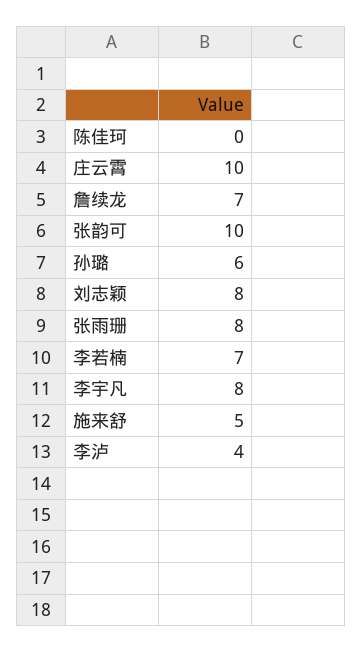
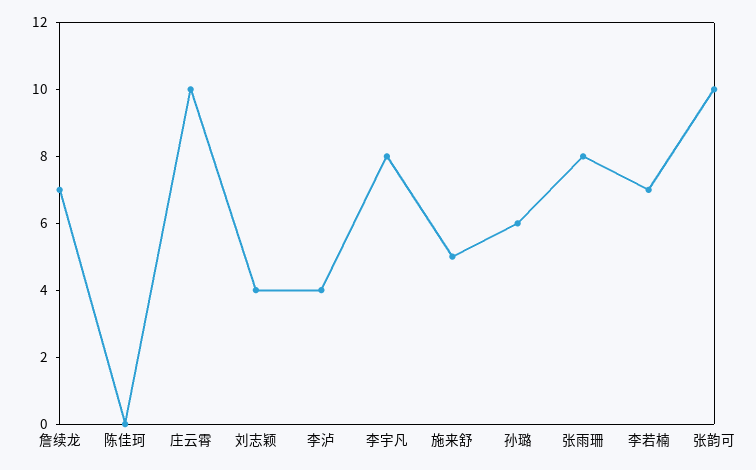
  {
    "陈佳珂": 0,
    "庄云霄": 10,
    "詹续龙": 7,
    "张韵可": 10,
    "孙璐": 6,
-   "刘志颖": 8,
+   "刘志颖": 4,
    "张雨珊": 8,
    "李若楠": 7,
    "李宇凡": 8,
    "施来舒": 5,
    "李泸": 4
  }

